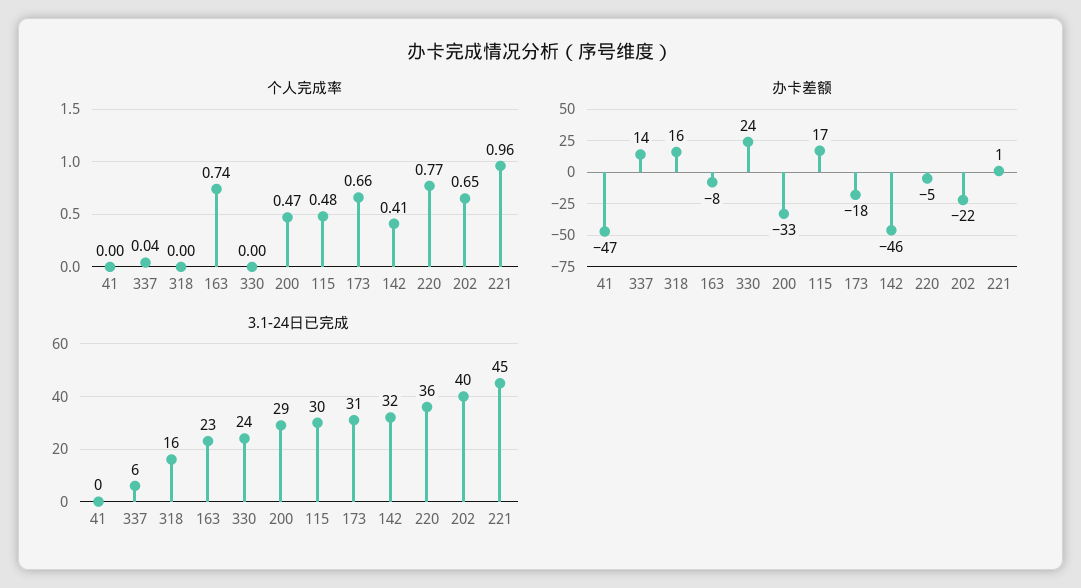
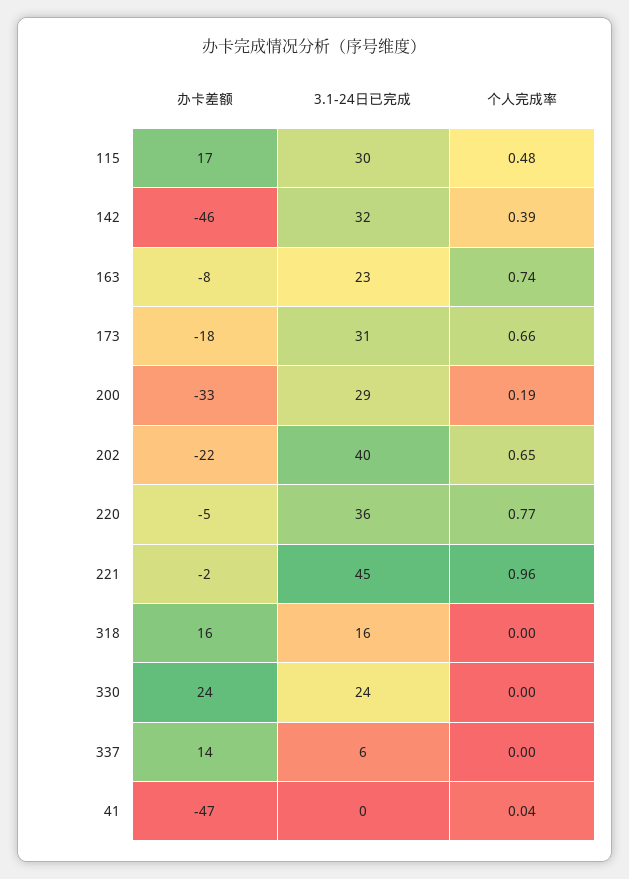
  {
    "个人完成率": {
-     "41": 0,
+     "41": 0.04,
-     "337": 0.04,
+     "337": 0,
      "318": 0,
      "163": 0.74,
      "330": 0,
-     "200": 0.47,
+     "200": 0.19,
      "115": 0.48,
      "173": 0.66,
-     "142": 0.41,
+     "142": 0.39,
      "220": 0.77,
      "202": 0.65,
      "221": 0.96
    },
    "办卡差额": {
      "41": -47,
      "337": 14,
      "318": 16,
      "163": -8,
      "330": 24,
      "200": -33,
      "115": 17,
      "173": -18,
      "142": -46,
      "220": -5,
      "202": -22,
-     "221": 1
+     "221": -2
    },
    "3.1-24日已完成": {
      "41": 0,
      "337": 6,
      "318": 16,
      "163": 23,
      "330": 24,
      "200": 29,
      "115": 30,
      "173": 31,
      "142": 32,
      "220": 36,
      "202": 40,
      "221": 45
    }
  }

